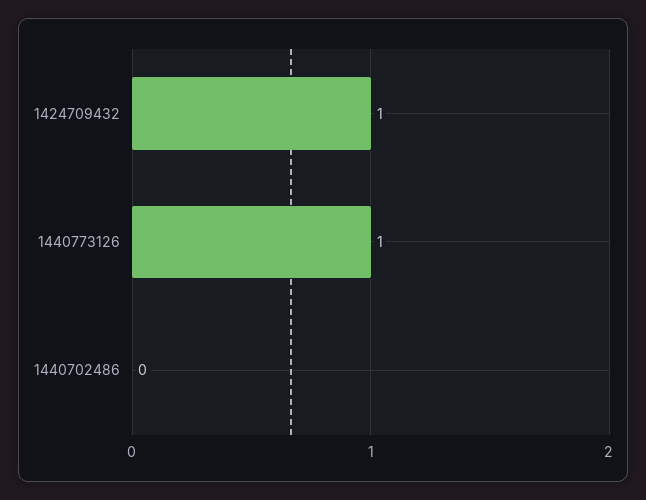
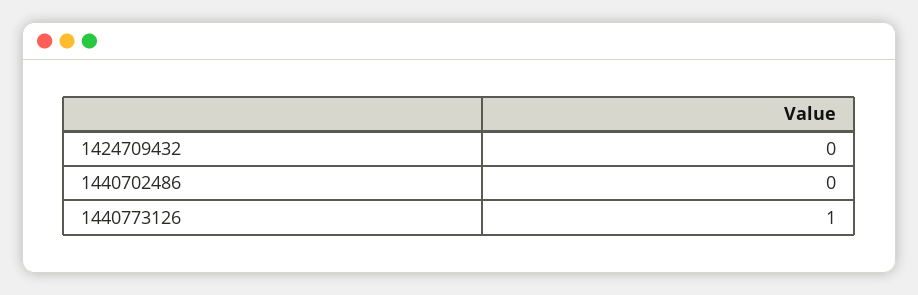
  {
-   "1424709432": 1,
+   "1424709432": 0,
    "1440773126": 1,
    "1440702486": 0
  }

